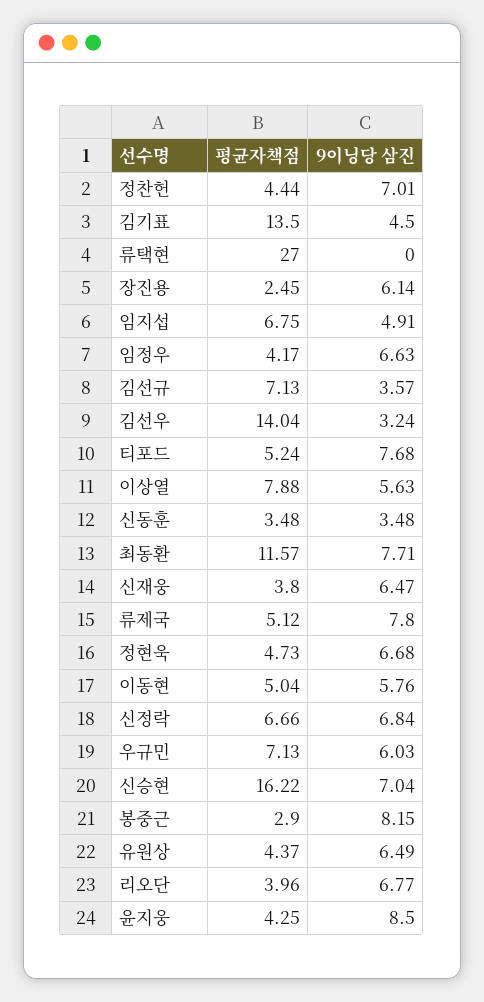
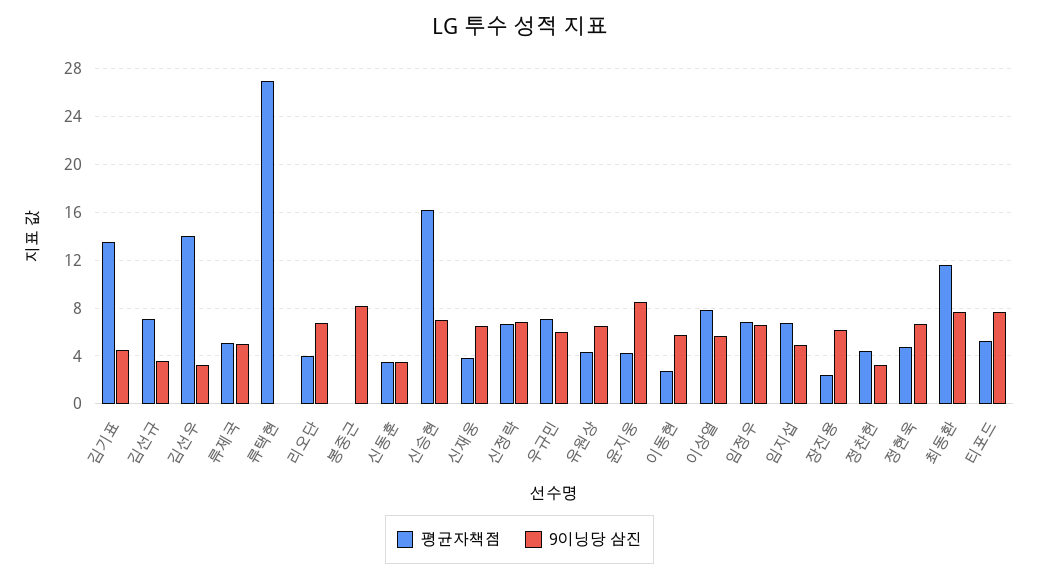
  {
    "평균자책점": {
      "정찬헌": 4.44,
      "김기표": 13.5,
      "류택현": 27,
      "장진용": 2.45,
      "임지섭": 6.75,
-     "임정우": 4.17,
+     "임정우": 7,
      "김선규": 7.13,
      "김선우": 14.04,
      "티포드": 5.24,
      "이상열": 7.88,
      "신동훈": 3.48,
      "최동환": 11.57,
      "신재웅": 3.8,
      "류제국": 5.12,
      "정현욱": 4.73,
-     "이동현": 5.04,
+     "이동현": 3,
      "신정락": 6.66,
      "우규민": 7.13,
      "신승현": 16.22,
-     "봉중근": 2.9,
+     "봉중근": 0,
      "유원상": 4.37,
      "리오단": 3.96,
      "윤지웅": 4.25
    },
    "9이닝당 삼진": {
-     "정찬헌": 7.01,
+     "정찬헌": 3,
      "김기표": 4.5,
      "류택현": 0,
      "장진용": 6.14,
      "임지섭": 4.91,
      "임정우": 6.63,
      "김선규": 3.57,
      "김선우": 3.24,
      "티포드": 7.68,
      "이상열": 5.63,
      "신동훈": 3.48,
      "최동환": 7.71,
      "신재웅": 6.47,
-     "류제국": 7.8,
+     "류제국": 5,
      "정현욱": 6.68,
      "이동현": 5.76,
      "신정락": 6.84,
      "우규민": 6.03,
      "신승현": 7.04,
      "봉중근": 8.15,
      "유원상": 6.49,
      "리오단": 6.77,
      "윤지웅": 8.5
    }
  }

